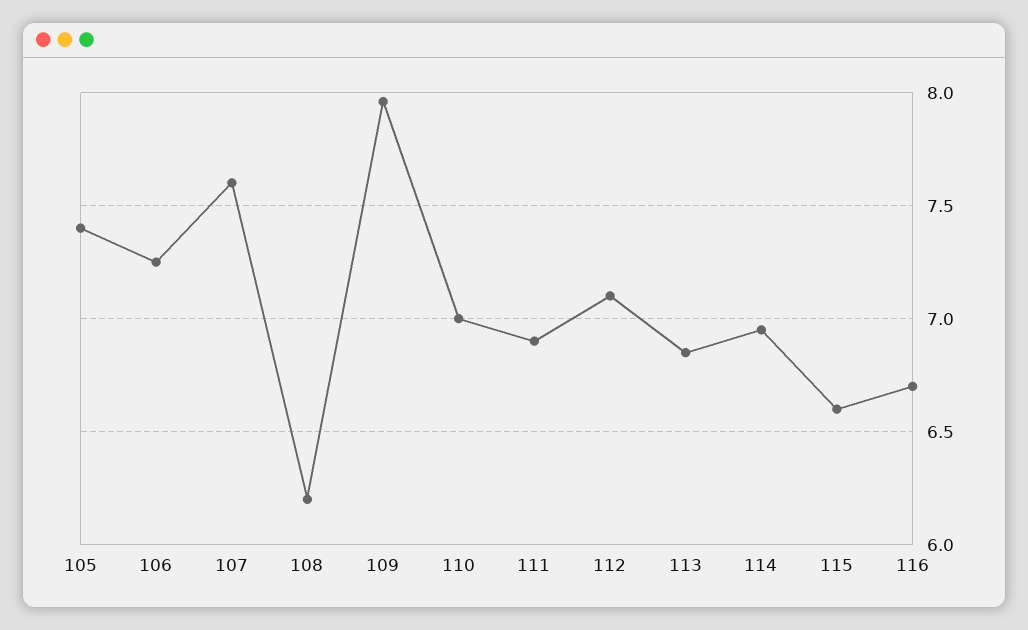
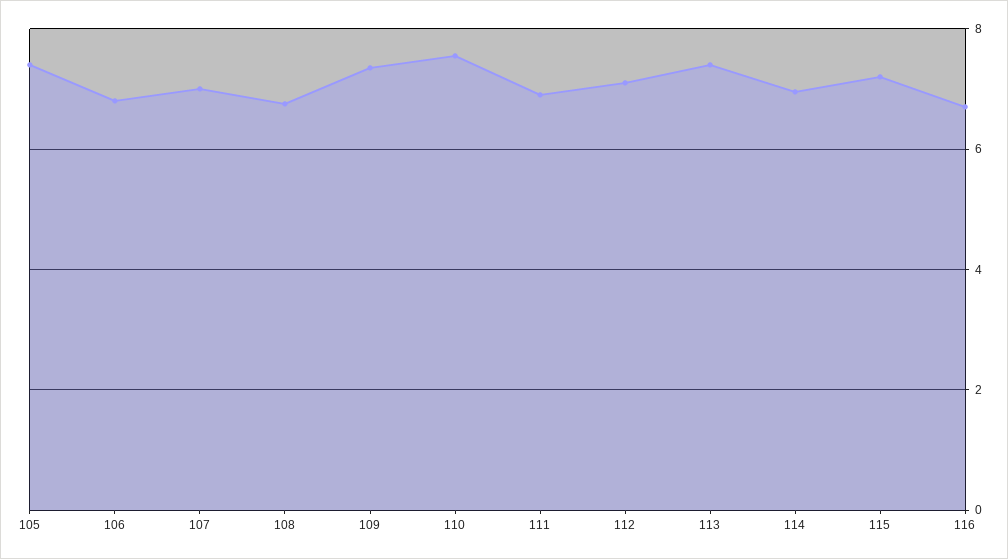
  {
    "105": 7.4,
-   "106": 7.25,
+   "106": 6.8,
-   "107": 7.6,
+   "107": 7,
-   "108": 6.2,
+   "108": 6.8,
-   "109": 7.95,
+   "109": 7.4,
-   "110": 7,
+   "110": 7.6,
    "111": 6.9,
    "112": 7.1,
-   "113": 6.85,
+   "113": 7.4,
    "114": 6.95,
-   "115": 6.6,
+   "115": 7.2,
    "116": 6.7
  }

